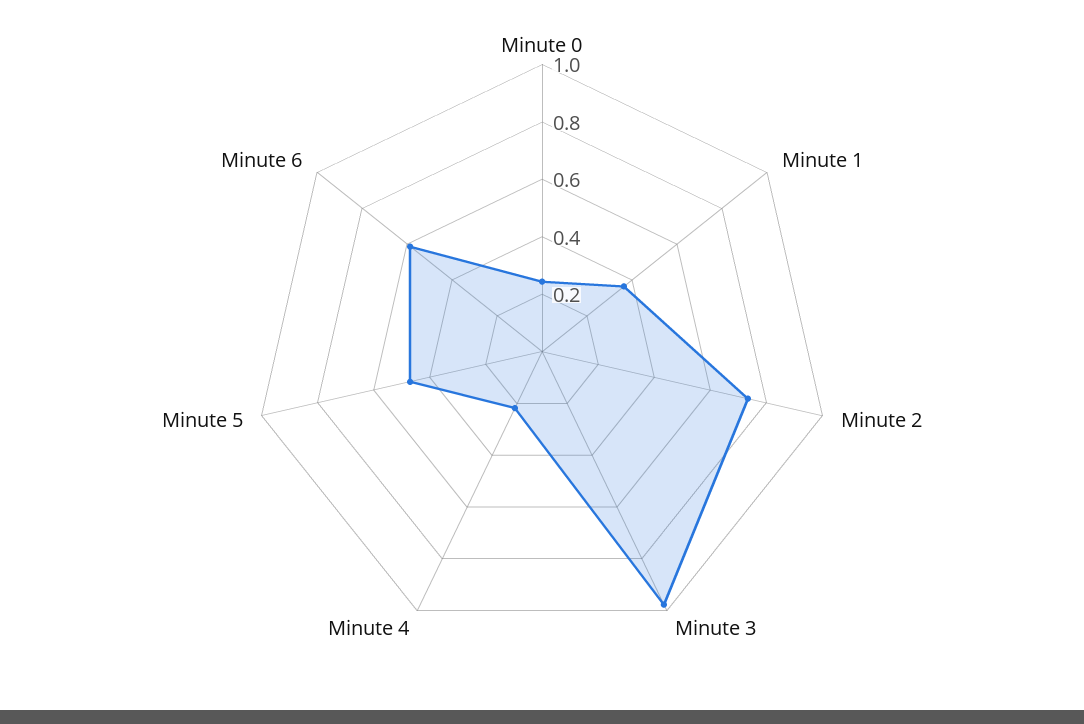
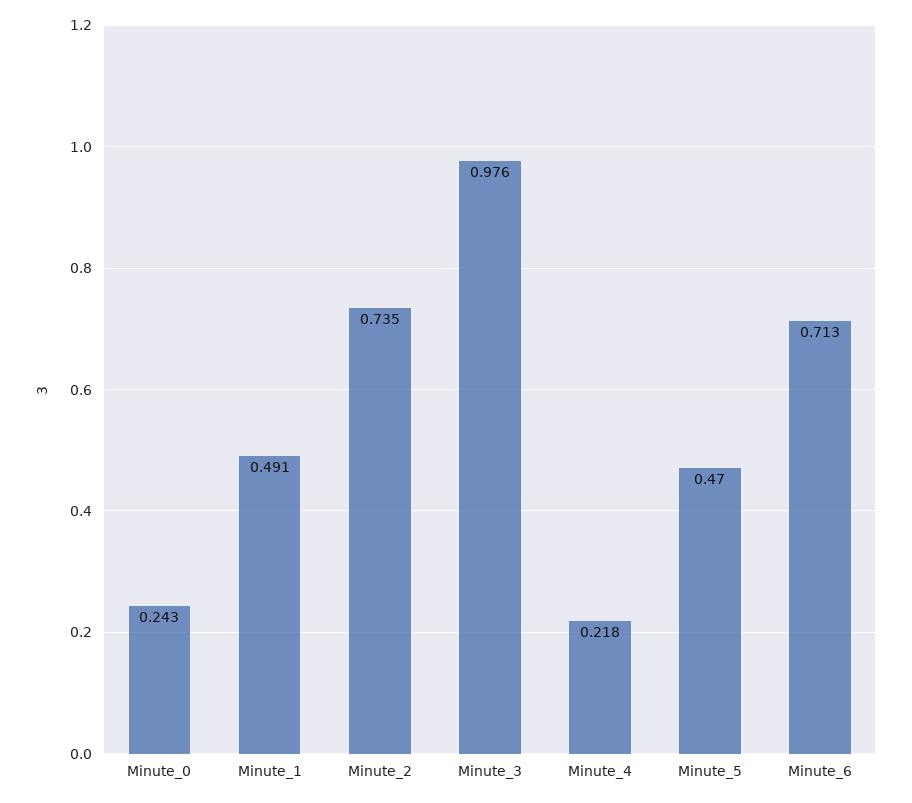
  {
    "Minute 0": 0.243,
-   "Minute 1": 0.35,
+   "Minute 1": 0.491,
    "Minute 2": 0.735,
    "Minute 3": 0.976,
    "Minute 4": 0.218,
    "Minute 5": 0.47,
-   "Minute 6": 0.6
+   "Minute 6": 0.713
  }

